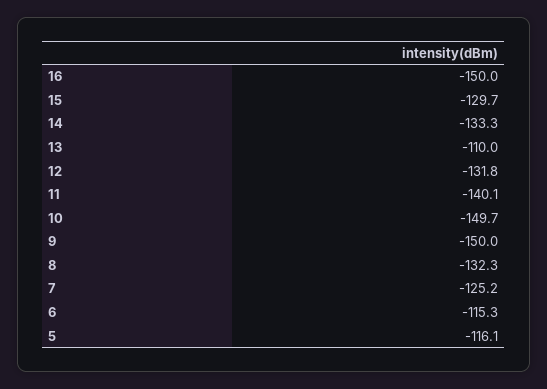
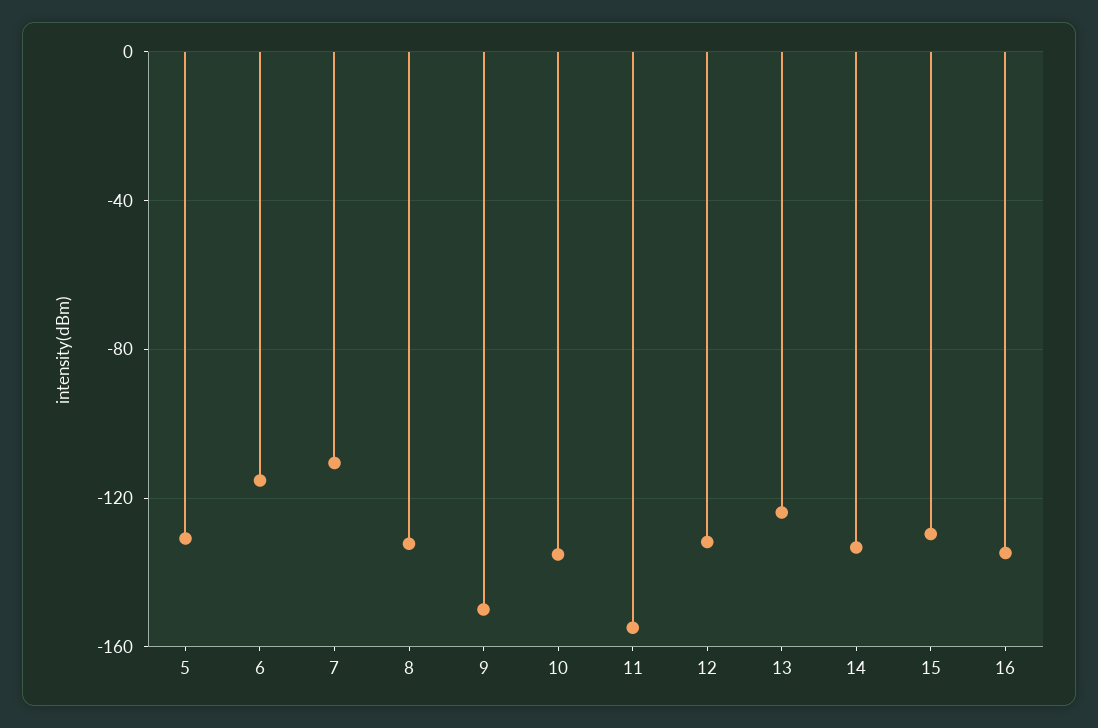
  {
-   "16": -150,
+   "16": -135,
    "15": -129.7,
    "14": -133.3,
-   "13": -110,
+   "13": -125,
    "12": -131.8,
-   "11": -140.1,
+   "11": -155,
-   "10": -149.7,
+   "10": -135,
    "9": -150,
    "8": -132.3,
-   "7": -125.2,
+   "7": -110,
    "6": -115.3,
-   "5": -116.1
+   "5": -130
  }

